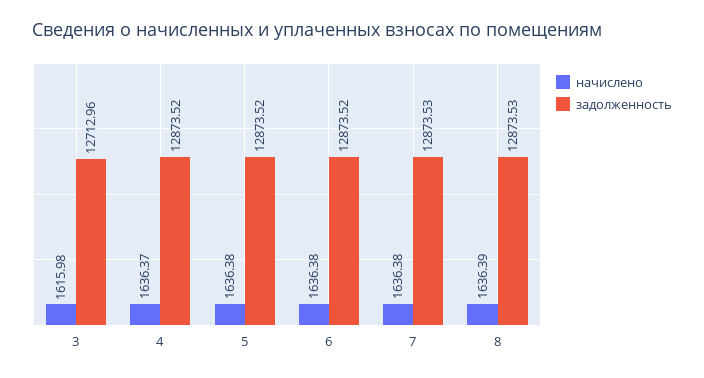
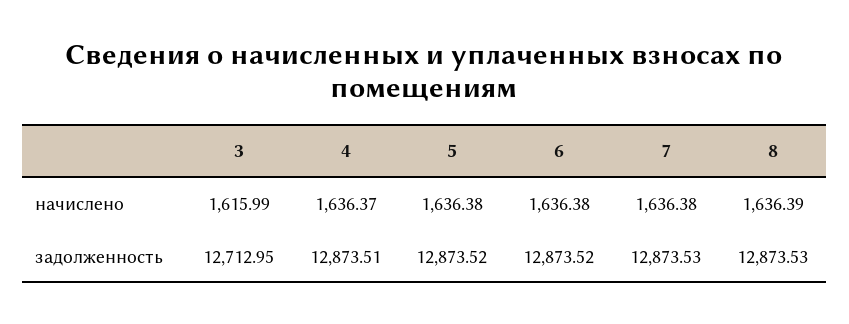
  {
    "начислено": {
-     "3": 1615.98,
+     "3": 1615.99,
      "4": 1636.37,
      "5": 1636.38,
      "6": 1636.38,
      "7": 1636.38,
      "8": 1636.39
    },
    "задолженность": {
-     "3": 12712.96,
+     "3": 12712.95,
-     "4": 12873.52,
+     "4": 12873.51,
      "5": 12873.52,
      "6": 12873.52,
      "7": 12873.53,
      "8": 12873.53
    }
  }

